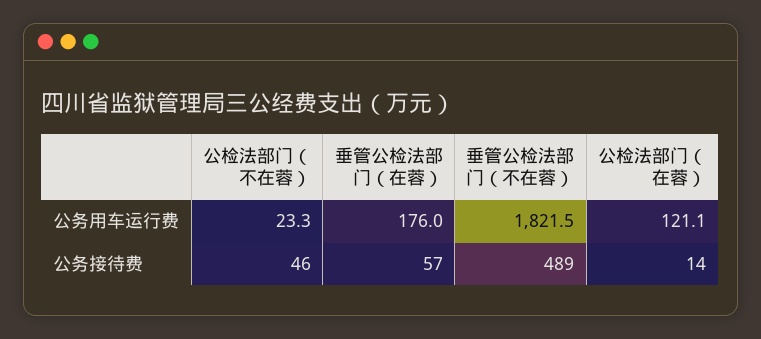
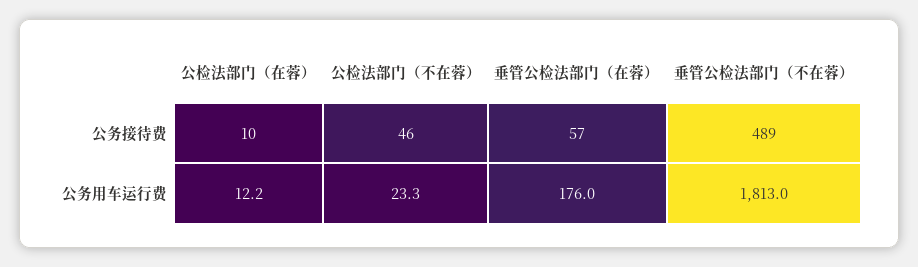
  {
    "公检法部门（不在蓉）": {
      "公务用车运行费": 23.3,
      "公务接待费": 46
    },
    "垂管公检法部门（在蓉）": {
      "公务用车运行费": 176,
      "公务接待费": 57
    },
    "垂管公检法部门（不在蓉）": {
-     "公务用车运行费": 1821.5,
+     "公务用车运行费": 1813,
      "公务接待费": 489
    },
    "公检法部门（在蓉）": {
-     "公务用车运行费": 121.1,
+     "公务用车运行费": 12.2,
-     "公务接待费": 14
+     "公务接待费": 10
    }
  }

